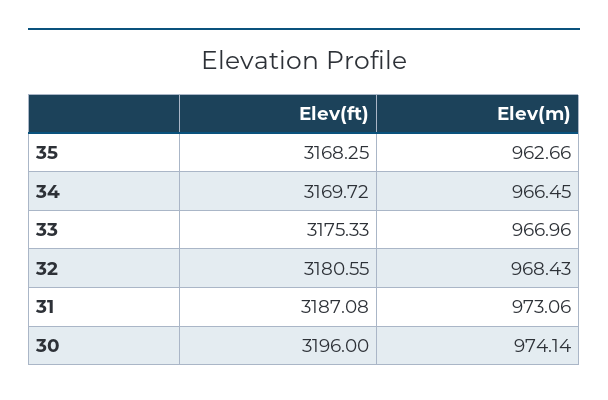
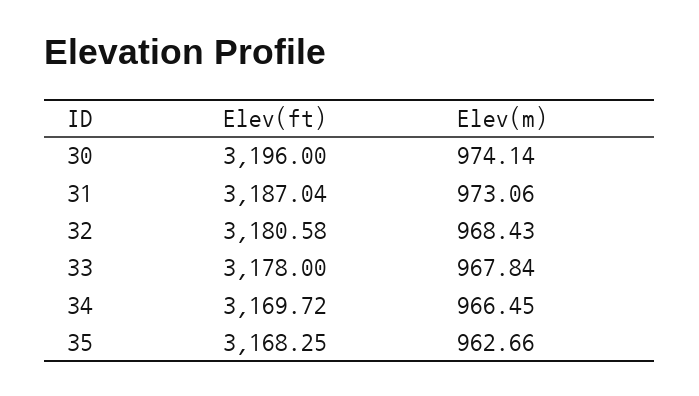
  {
    "Elev(ft)": {
      "35": 3168.25,
      "34": 3169.72,
-     "33": 3175.33,
+     "33": 3178,
-     "32": 3180.55,
+     "32": 3180.58,
-     "31": 3187.08,
+     "31": 3187.04,
      "30": 3196
    },
    "Elev(m)": {
      "35": 962.66,
      "34": 966.45,
-     "33": 966.96,
+     "33": 967.84,
      "32": 968.43,
      "31": 973.06,
      "30": 974.14
    }
  }

